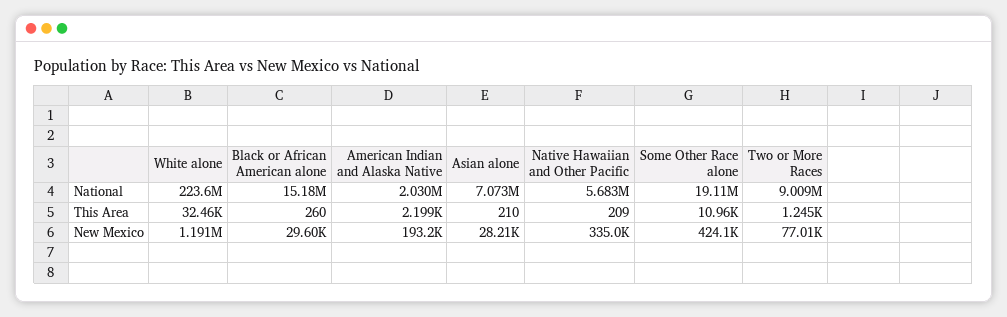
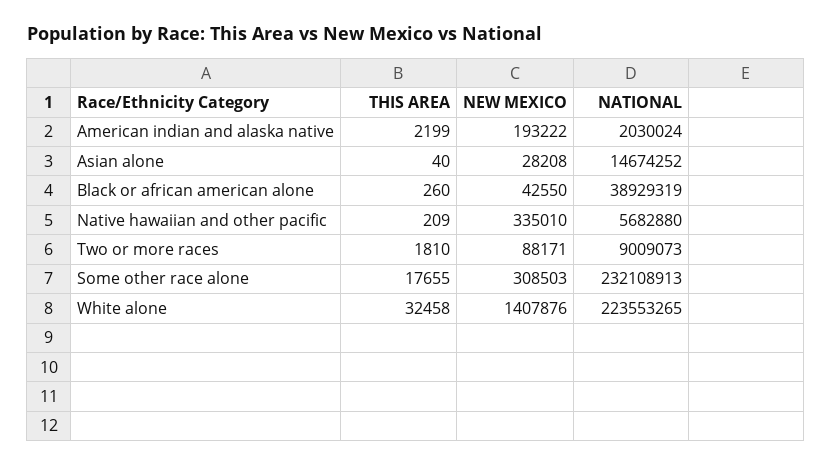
  {
    "White alone": {
      "National": 223553265,
      "This Area": 32458,
-     "New Mexico": 1191000
+     "New Mexico": 1407876
    },
    "Black or African American alone": {
-     "National": 15180000,
+     "National": 38929319,
      "This Area": 260,
-     "New Mexico": 29600
+     "New Mexico": 42550
    },
    "American Indian and Alaska Native": {
      "National": 2030024,
      "This Area": 2199,
      "New Mexico": 193222
    },
    "Asian alone": {
-     "National": 7073000,
+     "National": 14674252,
-     "This Area": 210,
+     "This Area": 40,
      "New Mexico": 28208
    },
    "Native Hawaiian and Other Pacific": {
      "National": 5682880,
      "This Area": 209,
      "New Mexico": 335010
    },
    "Some Other Race alone": {
-     "National": 19110000,
+     "National": 232108913,
-     "This Area": 10960,
+     "This Area": 17655,
-     "New Mexico": 424100
+     "New Mexico": 308503
    },
    "Two or More Races": {
      "National": 9009073,
-     "This Area": 1245,
+     "This Area": 1810,
-     "New Mexico": 77010
+     "New Mexico": 88171
    }
  }

